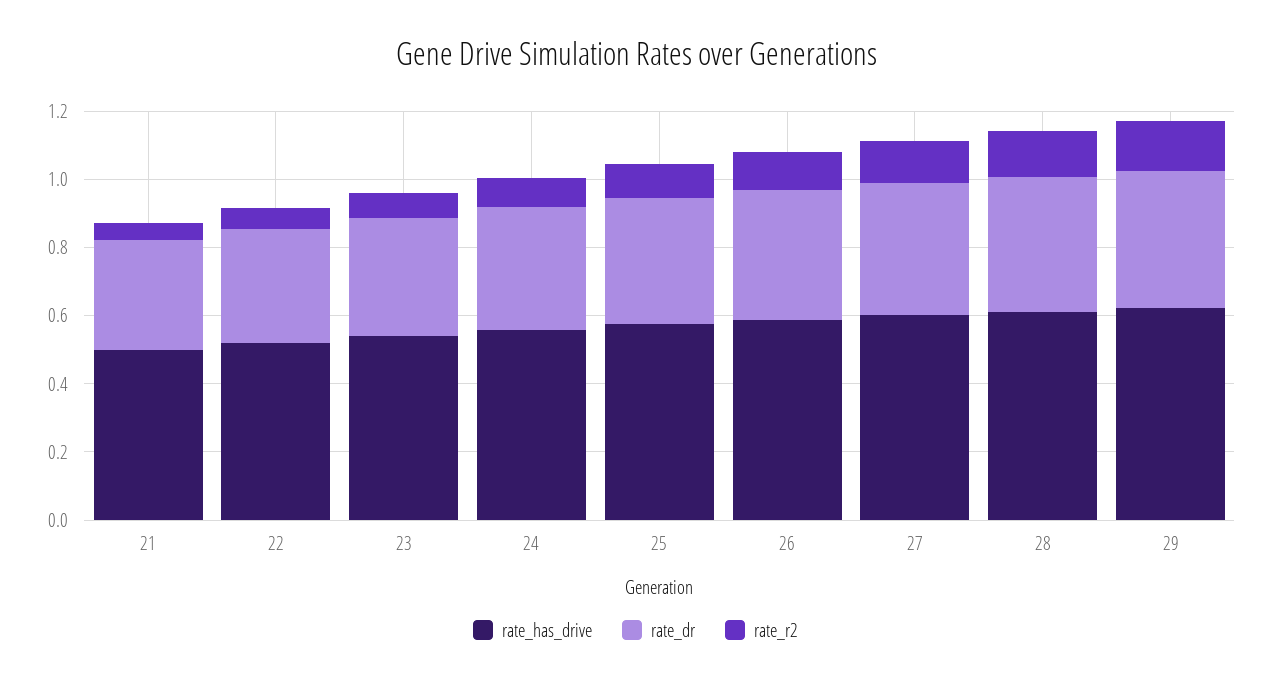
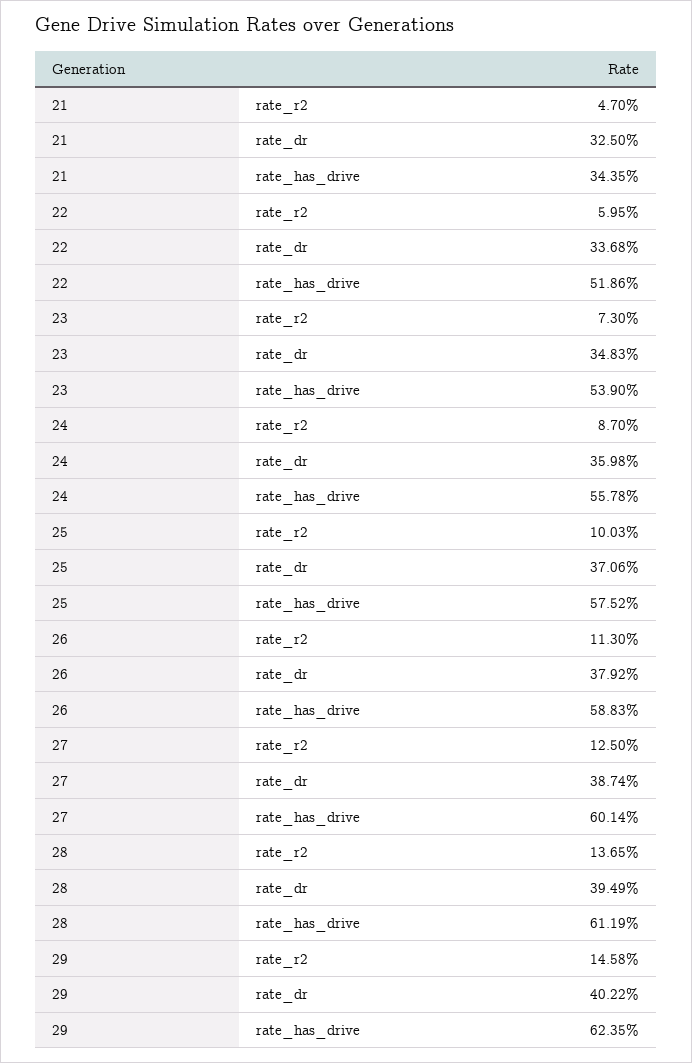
  {
    "rate_has_drive": {
-     "21": 0.5,
+     "21": 0.3435,
      "22": 0.5186,
      "23": 0.539,
      "24": 0.5578,
      "25": 0.5752,
      "26": 0.5883,
      "27": 0.6014,
      "28": 0.6119,
      "29": 0.6235
    },
    "rate_dr": {
      "21": 0.325,
      "22": 0.3368,
      "23": 0.3483,
      "24": 0.3598,
      "25": 0.3706,
      "26": 0.3792,
      "27": 0.3874,
      "28": 0.3949,
      "29": 0.4022
    },
    "rate_r2": {
      "21": 0.047,
      "22": 0.0595,
      "23": 0.073,
      "24": 0.087,
      "25": 0.1003,
      "26": 0.113,
      "27": 0.125,
      "28": 0.1365,
      "29": 0.1458
    }
  }

